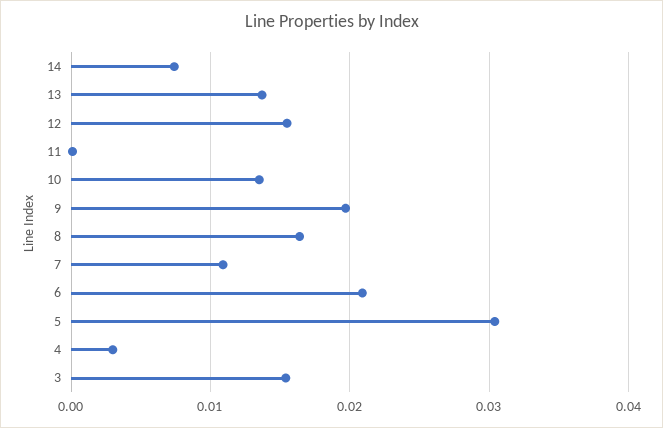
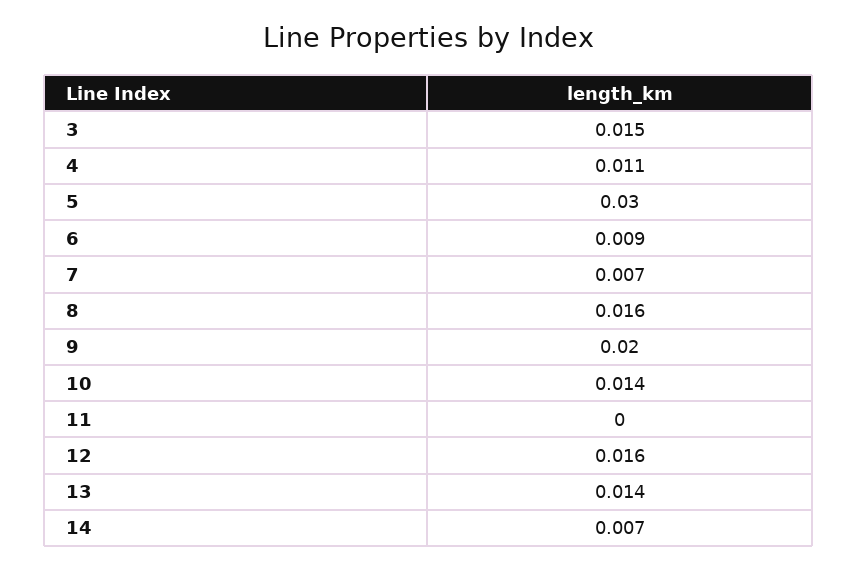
  {
    "14": 0.007,
    "13": 0.014,
    "12": 0.016,
    "11": 0,
    "10": 0.014,
    "9": 0.02,
    "8": 0.016,
-   "7": 0.011,
+   "7": 0.007,
-   "6": 0.021,
+   "6": 0.009,
    "5": 0.03,
-   "4": 0.003,
+   "4": 0.011,
    "3": 0.015
  }

